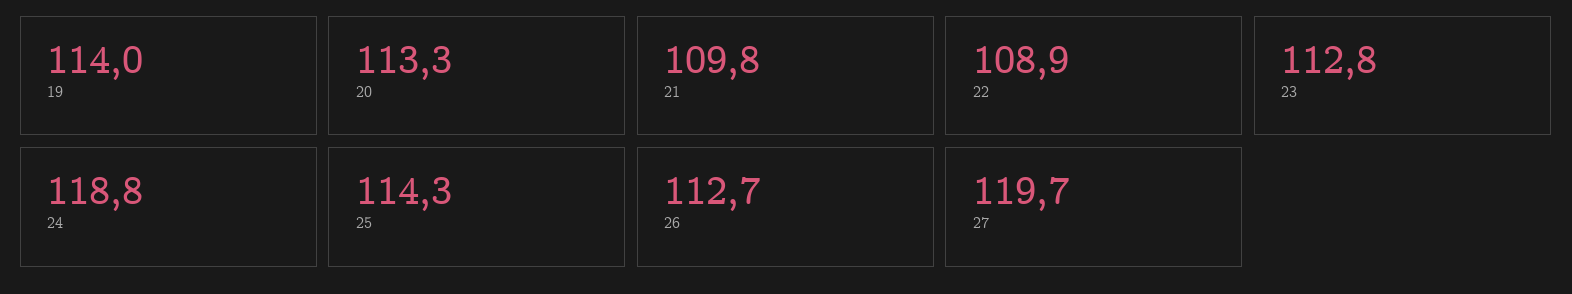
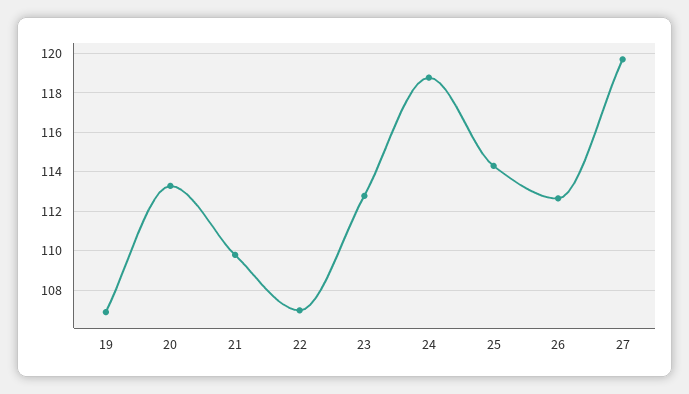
  {
-   "19": 114,
+   "19": 107,
    "20": 113.3,
    "21": 109.8,
-   "22": 108.9,
+   "22": 107,
    "23": 112.8,
    "24": 118.8,
    "25": 114.3,
    "26": 112.7,
    "27": 119.7
  }

